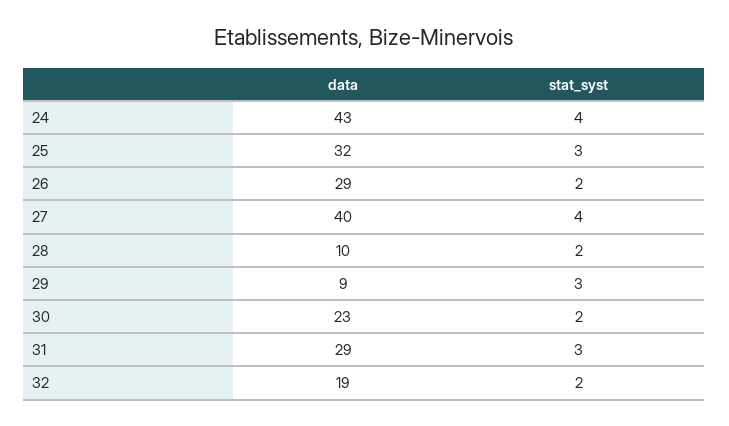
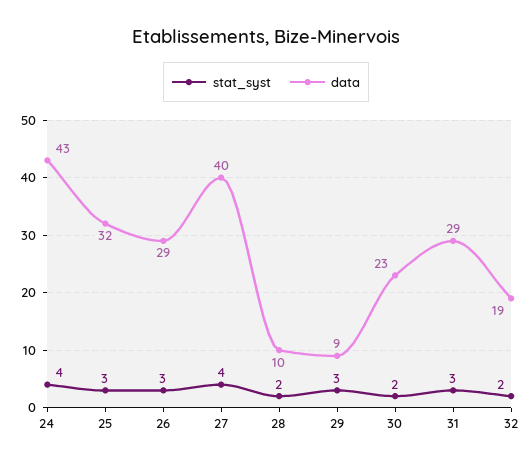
  {
    "data": {
      "24": 43,
      "25": 32,
      "26": 29,
      "27": 40,
      "28": 10,
      "29": 9,
      "30": 23,
      "31": 29,
      "32": 19
    },
    "stat_syst": {
      "24": 4,
      "25": 3,
-     "26": 2,
+     "26": 3,
      "27": 4,
      "28": 2,
      "29": 3,
      "30": 2,
      "31": 3,
      "32": 2
    }
  }

